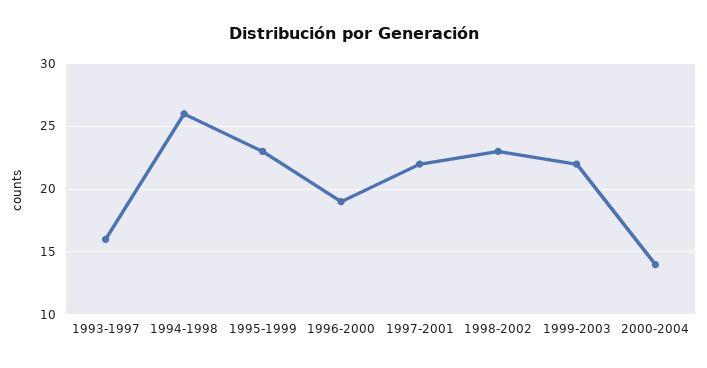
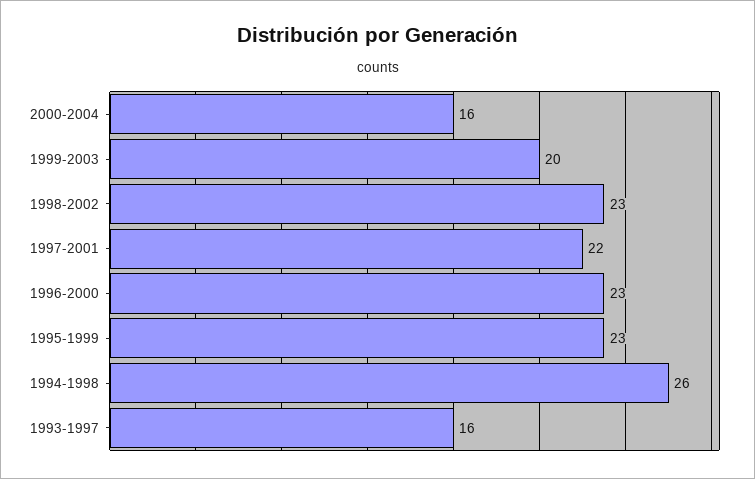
  {
    "1993-1997": 16,
    "1994-1998": 26,
    "1995-1999": 23,
-   "1996-2000": 19,
+   "1996-2000": 23,
    "1997-2001": 22,
    "1998-2002": 23,
-   "1999-2003": 22,
+   "1999-2003": 20,
-   "2000-2004": 14
+   "2000-2004": 16
  }

